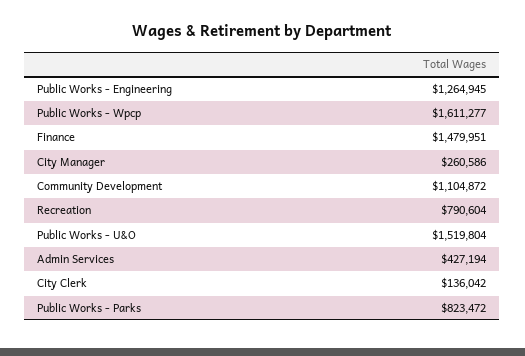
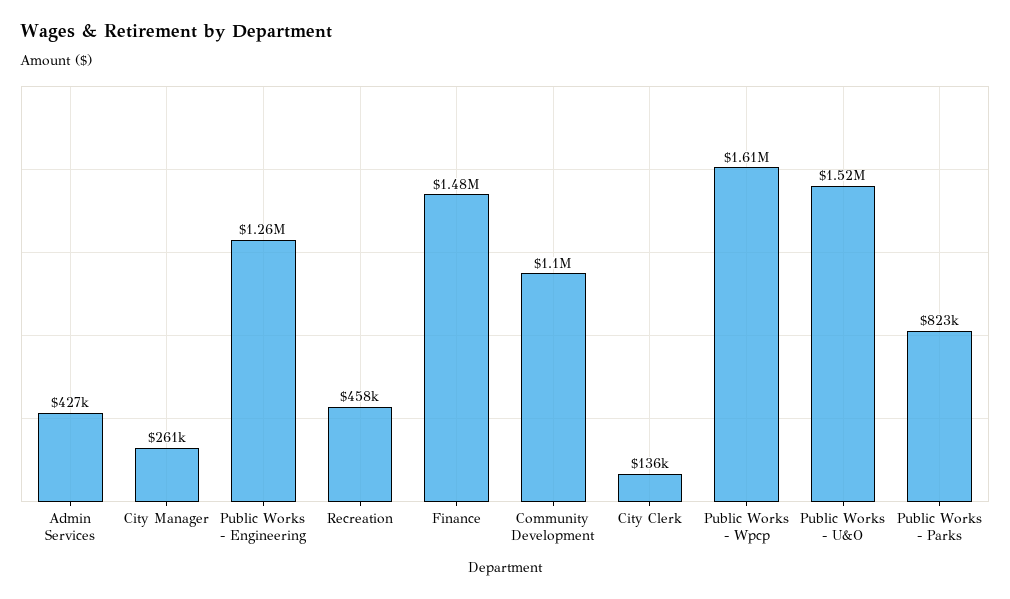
  {
    "Public Works - Engineering": 1264945,
    "Public Works - Wpcp": 1611277,
    "Finance": 1479951,
    "City Manager": 260586,
    "Community Development": 1104872,
-   "Recreation": 790604,
+   "Recreation": 458000,
    "Public Works - U&O": 1519804,
    "Admin Services": 427194,
    "City Clerk": 136042,
    "Public Works - Parks": 823472
  }

